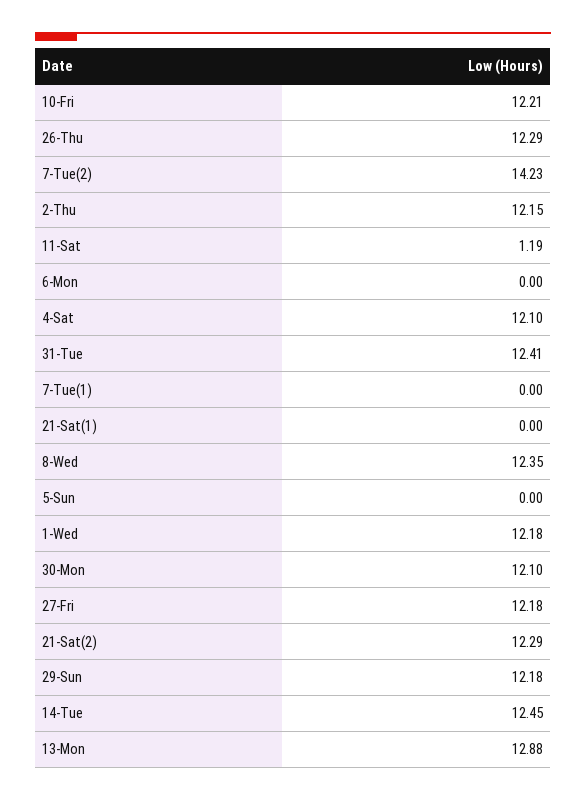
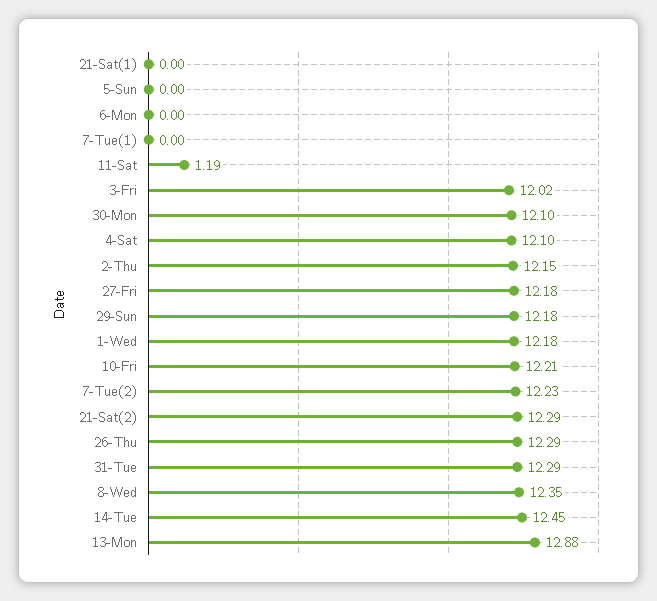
  {
    "10-Fri": 12.21,
    "26-Thu": 12.29,
-   "7-Tue(2)": 14.23,
+   "7-Tue(2)": 12.23,
    "2-Thu": 12.15,
    "11-Sat": 1.19,
    "6-Mon": 0,
    "4-Sat": 12.1,
-   "31-Tue": 12.41,
+   "31-Tue": 12.29,
    "7-Tue(1)": 0,
    "21-Sat(1)": 0,
    "8-Wed": 12.35,
    "5-Sun": 0,
    "1-Wed": 12.18,
    "30-Mon": 12.1,
    "27-Fri": 12.18,
    "21-Sat(2)": 12.29,
    "29-Sun": 12.18,
    "14-Tue": 12.45,
-   "13-Mon": 12.88
+   "13-Mon": 12.88,
+   "3-Fri": 12.02
  }

